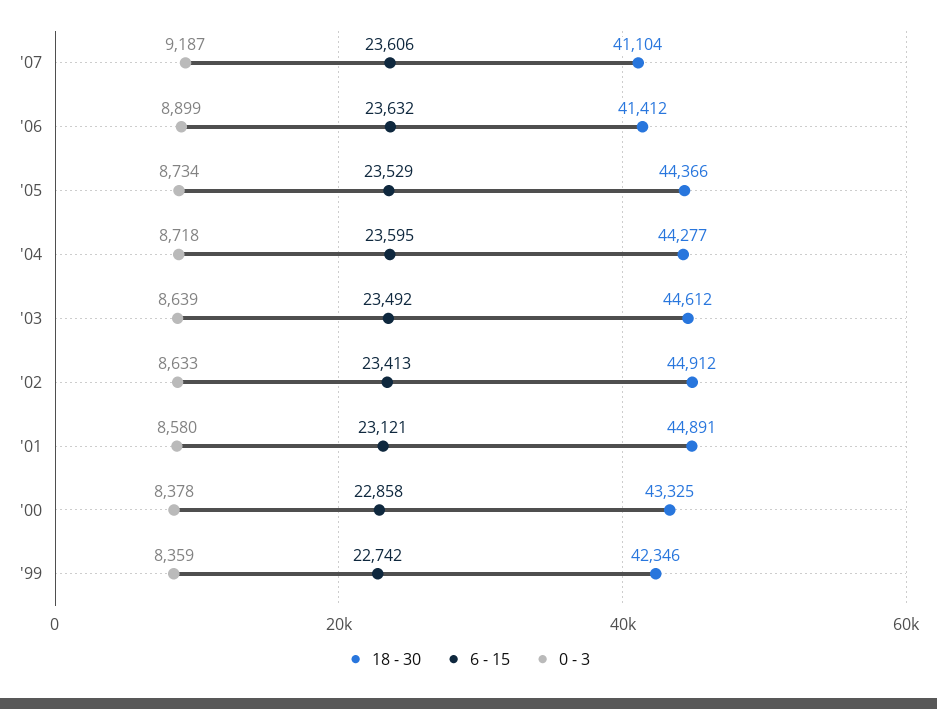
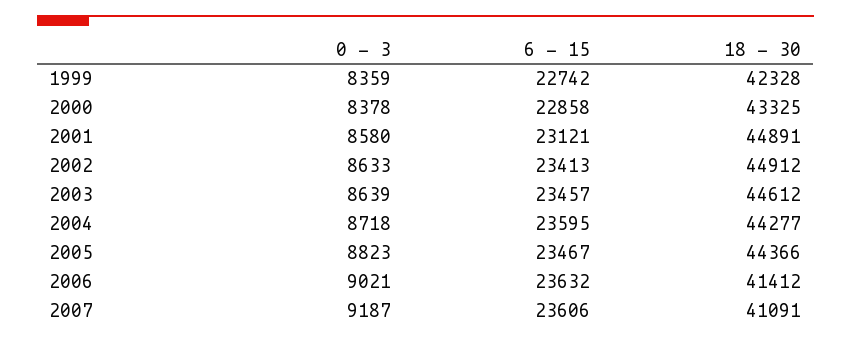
  {
    "18 - 30": {
-     "'07": 41104,
+     "'07": 41091,
      "'06": 41412,
      "'05": 44366,
      "'04": 44277,
      "'03": 44612,
      "'02": 44912,
      "'01": 44891,
      "'00": 43325,
-     "'99": 42346
+     "'99": 42328
    },
    "6 - 15": {
      "'07": 23606,
      "'06": 23632,
-     "'05": 23529,
+     "'05": 23467,
      "'04": 23595,
-     "'03": 23492,
+     "'03": 23457,
      "'02": 23413,
      "'01": 23121,
      "'00": 22858,
      "'99": 22742
    },
    "0 - 3": {
      "'07": 9187,
-     "'06": 8899,
+     "'06": 9021,
-     "'05": 8734,
+     "'05": 8823,
      "'04": 8718,
      "'03": 8639,
      "'02": 8633,
      "'01": 8580,
      "'00": 8378,
      "'99": 8359
    }
  }

